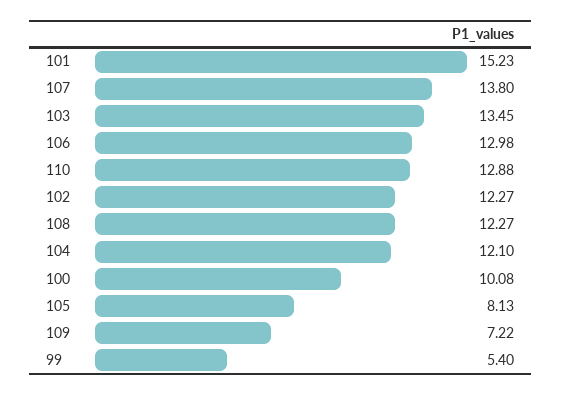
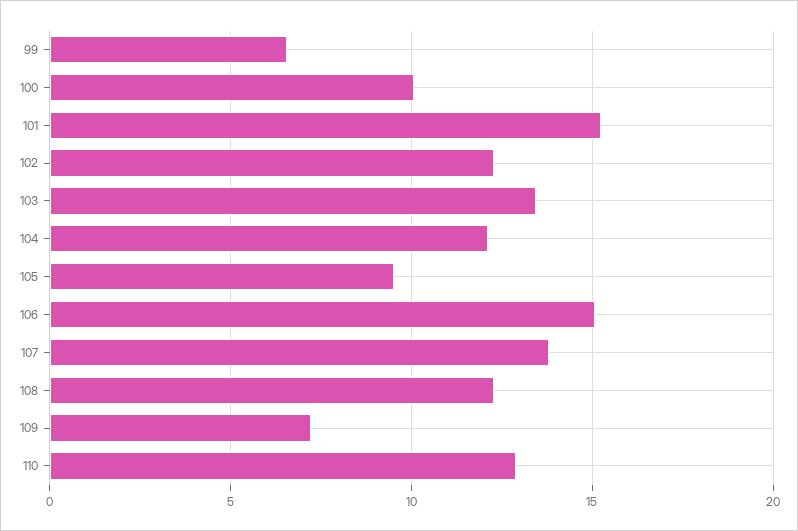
  {
    "101": 15.23,
    "107": 13.8,
    "103": 13.45,
-   "106": 12.98,
+   "106": 15,
    "110": 12.88,
    "102": 12.27,
    "108": 12.27,
    "104": 12.1,
    "100": 10.08,
-   "105": 8.13,
+   "105": 9.5,
    "109": 7.22,
-   "99": 5.4
+   "99": 6.5
  }

